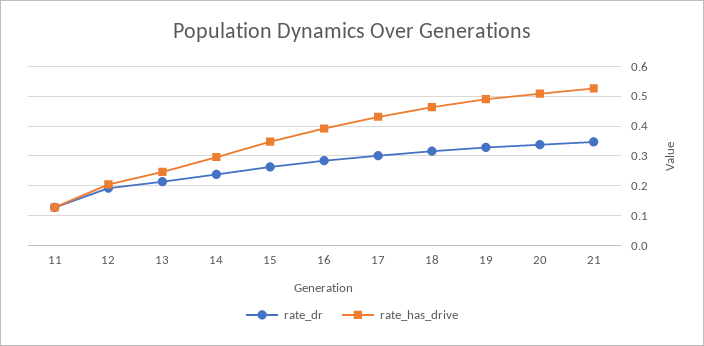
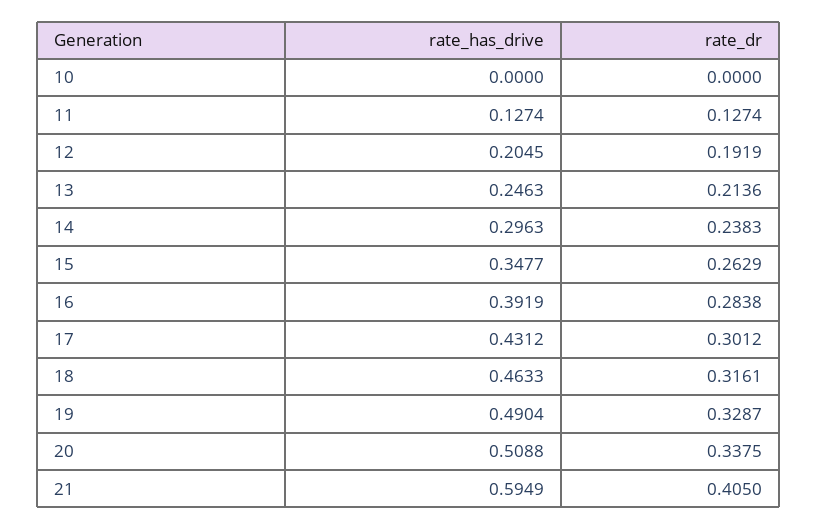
  {
    "rate_dr": {
      "11": 0.1274,
      "12": 0.1919,
      "13": 0.2136,
      "14": 0.2383,
      "15": 0.2629,
      "16": 0.2838,
      "17": 0.3012,
      "18": 0.3161,
      "19": 0.3287,
      "20": 0.3375,
-     "21": 0.35
+     "21": 0.405,
+     "10": 0
    },
    "rate_has_drive": {
      "11": 0.1274,
      "12": 0.2045,
      "13": 0.2463,
      "14": 0.2963,
      "15": 0.3477,
      "16": 0.3919,
      "17": 0.4312,
      "18": 0.4633,
      "19": 0.4904,
      "20": 0.5088,
-     "21": 0.525
+     "21": 0.5949,
+     "10": 0
    }
  }

